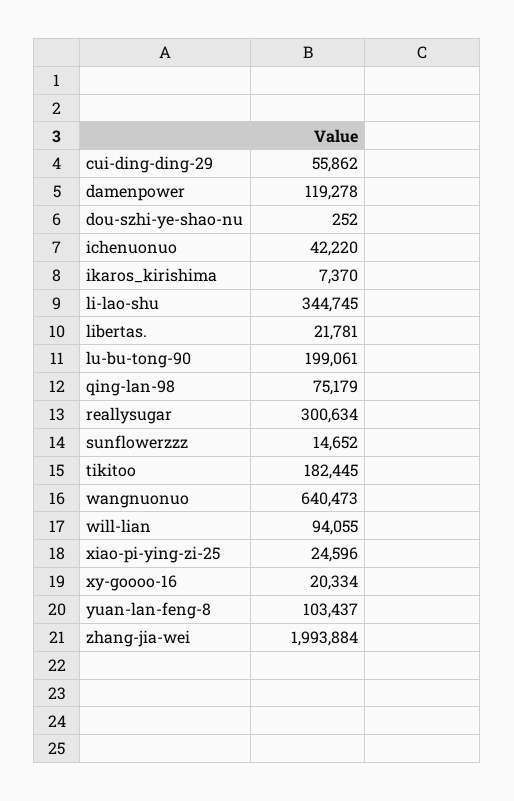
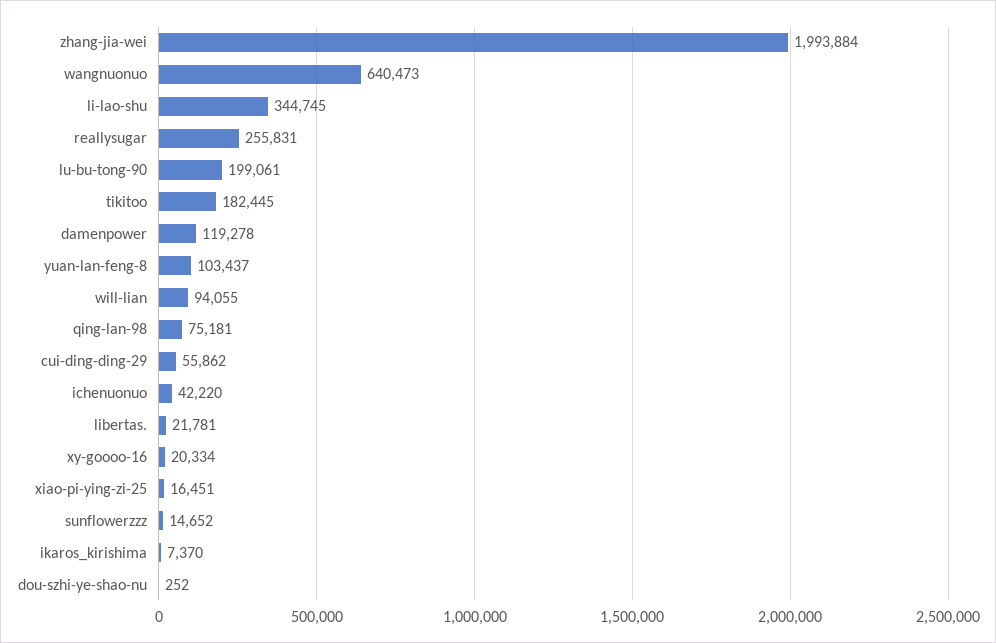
  {
    "cui-ding-ding-29": 55862,
    "damenpower": 119278,
    "dou-szhi-ye-shao-nu": 252,
    "ichenuonuo": 42220,
    "ikaros_kirishima": 7370,
    "li-lao-shu": 344745,
    "libertas.": 21781,
    "lu-bu-tong-90": 199061,
-   "qing-lan-98": 75179,
+   "qing-lan-98": 75181,
-   "reallysugar": 300634,
+   "reallysugar": 255831,
    "sunflowerzzz": 14652,
    "tikitoo": 182445,
    "wangnuonuo": 640473,
    "will-lian": 94055,
-   "xiao-pi-ying-zi-25": 24596,
+   "xiao-pi-ying-zi-25": 16451,
    "xy-goooo-16": 20334,
    "yuan-lan-feng-8": 103437,
    "zhang-jia-wei": 1993884
  }

